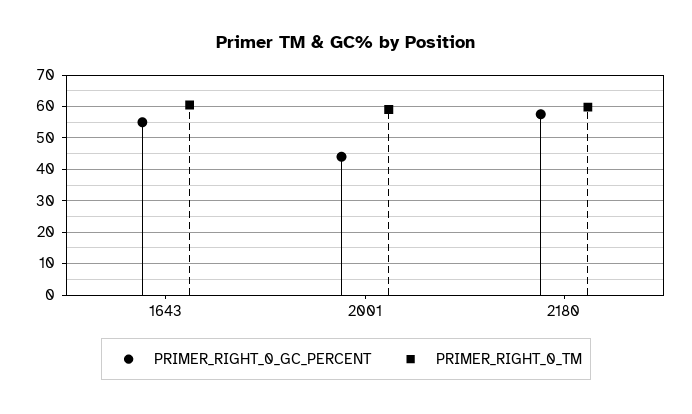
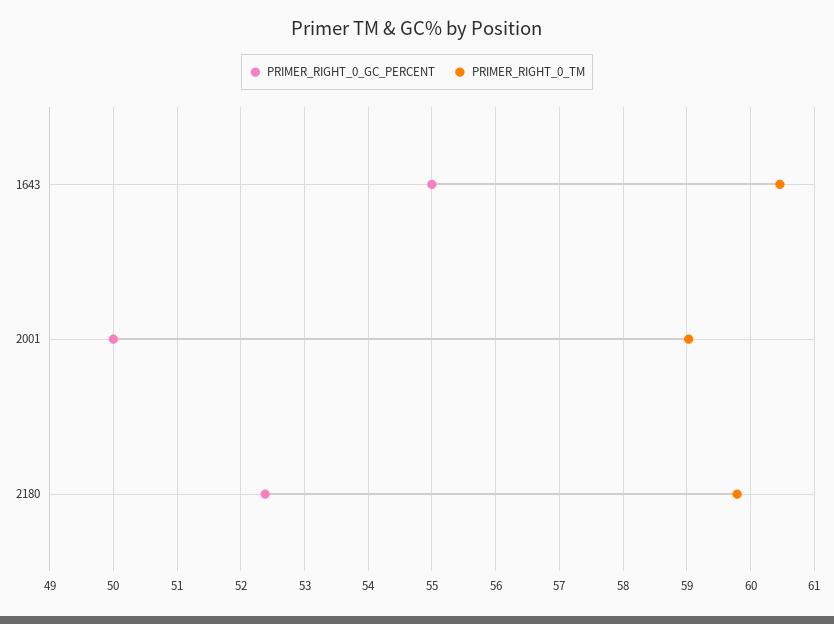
  {
    "PRIMER_RIGHT_0_GC_PERCENT": {
      "1643": 55,
-     "2001": 44,
+     "2001": 50,
-     "2180": 58
+     "2180": 52.4
    },
    "PRIMER_RIGHT_0_TM": {
      "1643": 60.5,
      "2001": 59,
      "2180": 59.8
    }
  }

